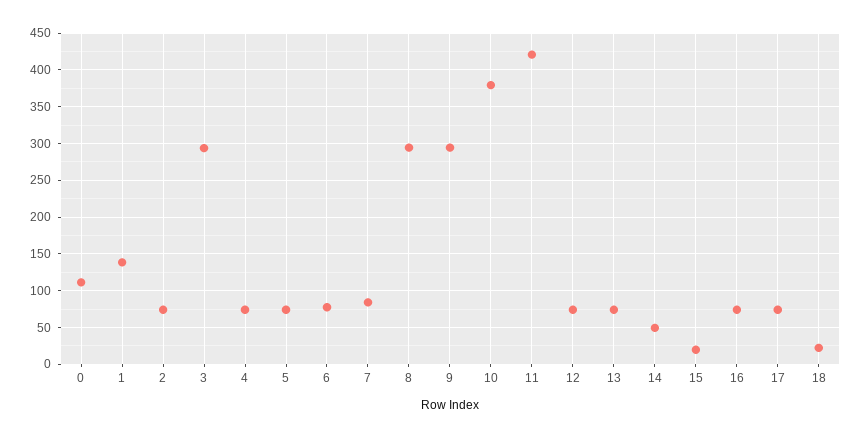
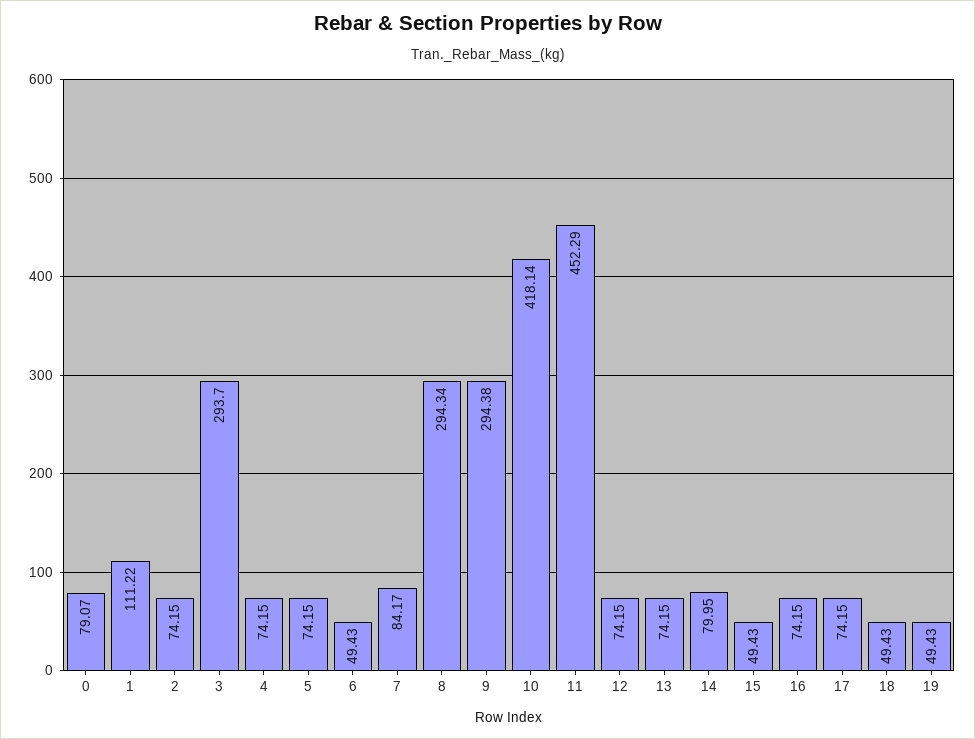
  {
-   "0": 110,
+   "0": 79.07,
-   "1": 140,
+   "1": 111.22,
    "2": 74.15,
    "3": 293.7,
    "4": 74.15,
    "5": 74.15,
-   "6": 80,
+   "6": 49.43,
    "7": 84.17,
    "8": 294.34,
    "9": 294.38,
-   "10": 380,
+   "10": 418.14,
-   "11": 420,
+   "11": 452.29,
    "12": 74.15,
    "13": 74.15,
-   "14": 50,
+   "14": 79.95,
-   "15": 20,
+   "15": 49.43,
    "16": 74.15,
    "17": 74.15,
-   "18": 20
+   "18": 49.43,
+   "19": 49.43
  }

